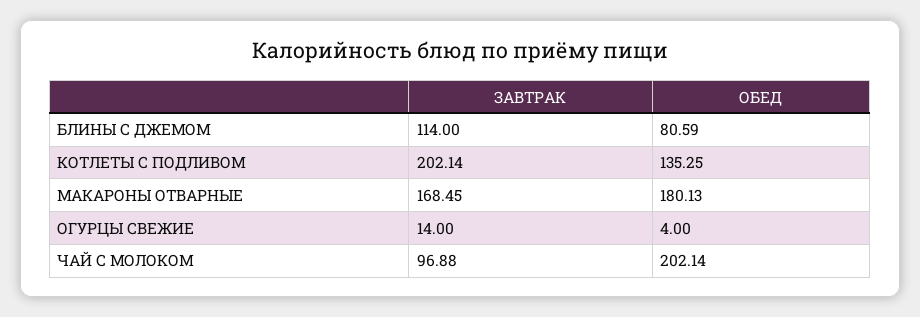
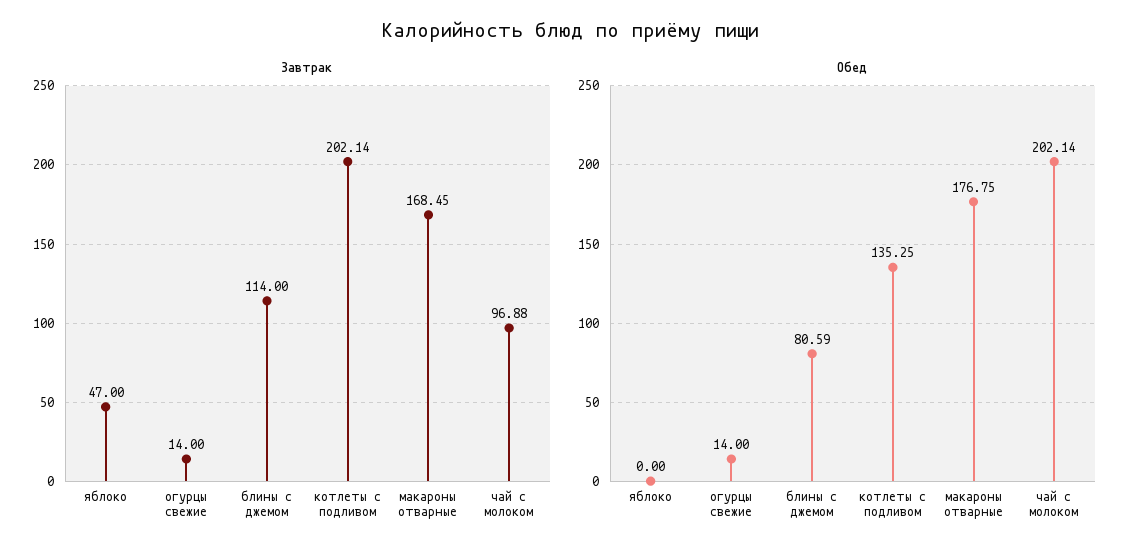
  {
    "ЗАВТРАК": {
      "БЛИНЫ С ДЖЕМОМ": 114,
      "КОТЛЕТЫ С ПОДЛИВОМ": 202.14,
      "МАКАРОНЫ ОТВАРНЫЕ": 168.45,
      "ОГУРЦЫ СВЕЖИЕ": 14,
-     "ЧАЙ С МОЛОКОМ": 96.88
+     "ЧАЙ С МОЛОКОМ": 96.88,
+     "яблоко": 47
    },
    "ОБЕД": {
      "БЛИНЫ С ДЖЕМОМ": 80.59,
      "КОТЛЕТЫ С ПОДЛИВОМ": 135.25,
-     "МАКАРОНЫ ОТВАРНЫЕ": 180.13,
+     "МАКАРОНЫ ОТВАРНЫЕ": 176.75,
-     "ОГУРЦЫ СВЕЖИЕ": 4,
+     "ОГУРЦЫ СВЕЖИЕ": 14,
-     "ЧАЙ С МОЛОКОМ": 202.14
+     "ЧАЙ С МОЛОКОМ": 202.14,
+     "яблоко": 0
    }
  }

